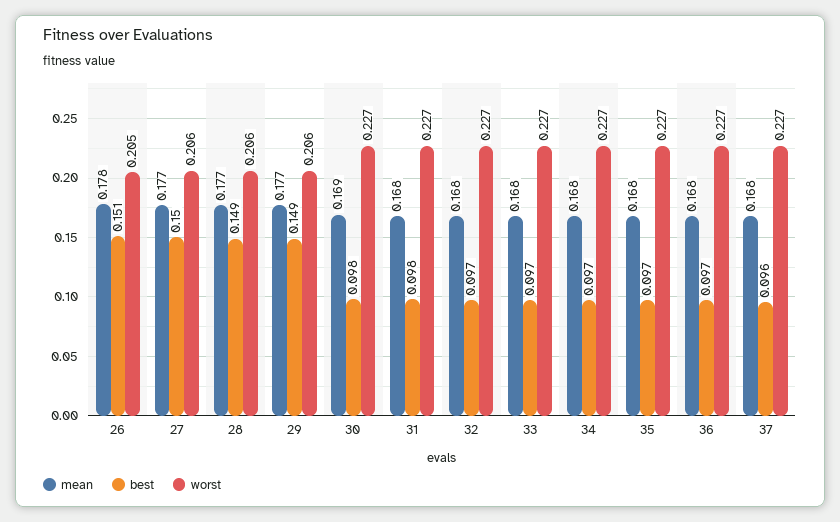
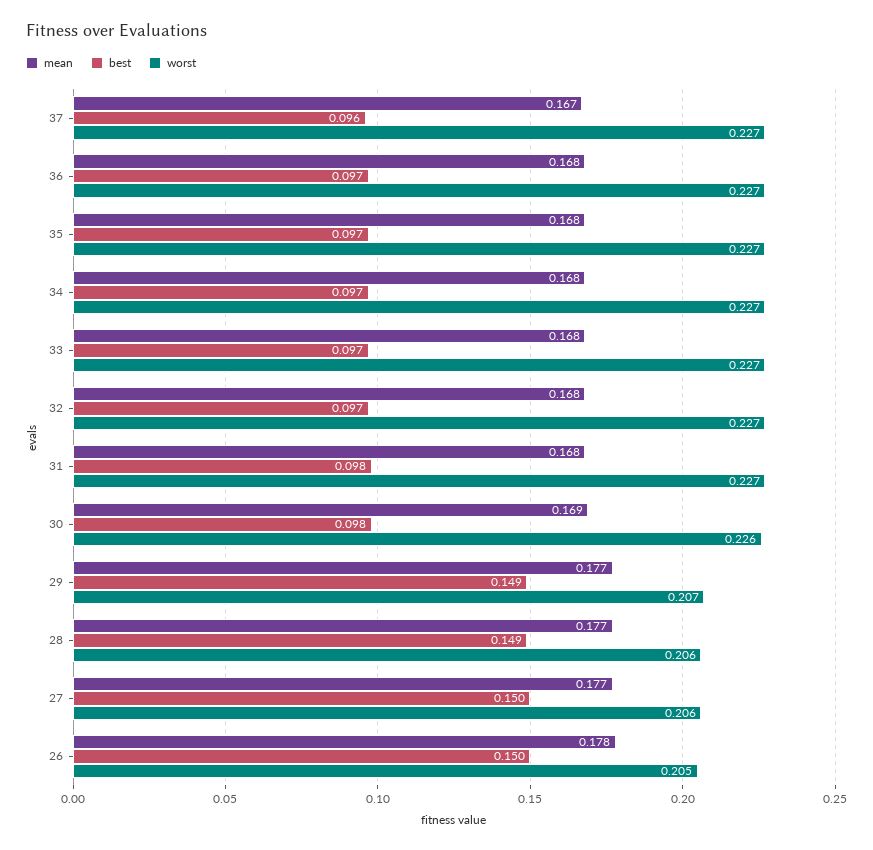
  {
    "mean": {
      "26": 0.178,
      "27": 0.177,
      "28": 0.177,
      "29": 0.177,
      "30": 0.169,
      "31": 0.168,
      "32": 0.168,
      "33": 0.168,
      "34": 0.168,
      "35": 0.168,
      "36": 0.168,
-     "37": 0.168
+     "37": 0.167
    },
    "best": {
-     "26": 0.151,
+     "26": 0.15,
      "27": 0.15,
      "28": 0.149,
      "29": 0.149,
      "30": 0.098,
      "31": 0.098,
      "32": 0.097,
      "33": 0.097,
      "34": 0.097,
      "35": 0.097,
      "36": 0.097,
      "37": 0.096
    },
    "worst": {
      "26": 0.205,
      "27": 0.206,
      "28": 0.206,
-     "29": 0.206,
+     "29": 0.207,
-     "30": 0.227,
+     "30": 0.226,
      "31": 0.227,
      "32": 0.227,
      "33": 0.227,
      "34": 0.227,
      "35": 0.227,
      "36": 0.227,
      "37": 0.227
    }
  }

